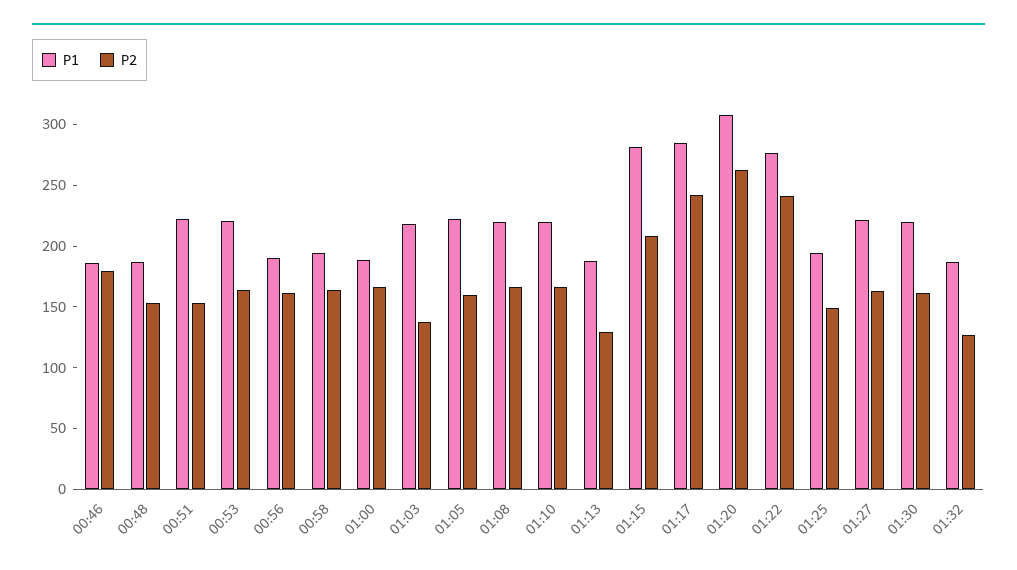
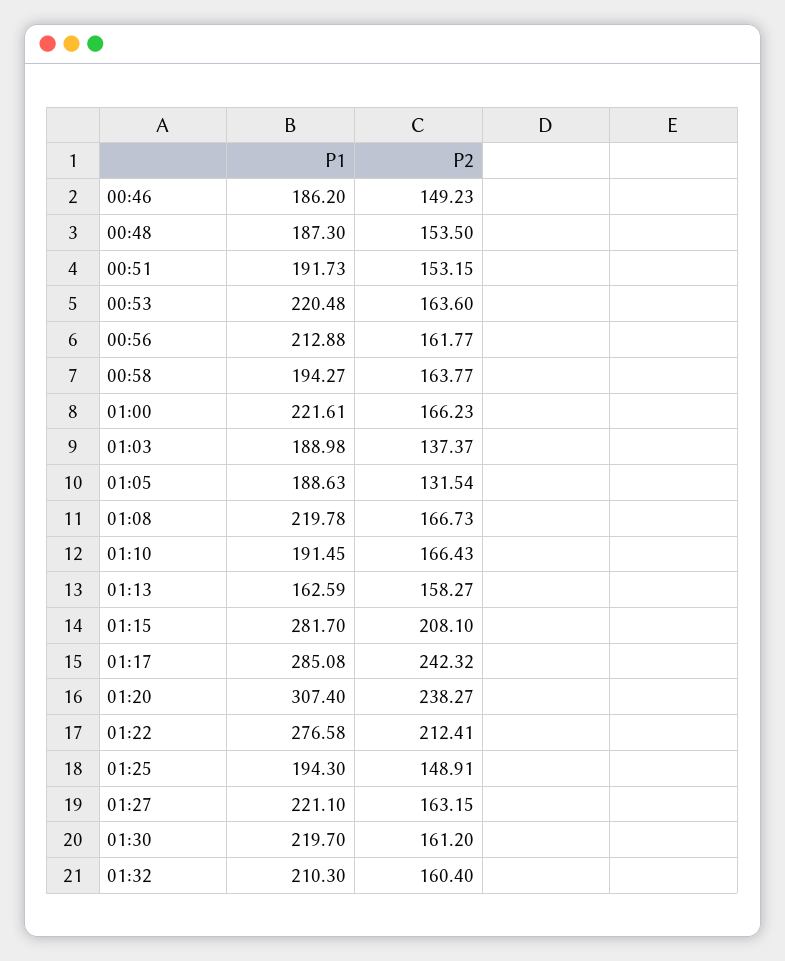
  {
    "P1": {
      "00:46": 186.2,
      "00:48": 187.3,
-     "00:51": 220,
+     "00:51": 191.73,
      "00:53": 220.48,
-     "00:56": 190,
+     "00:56": 212.88,
      "00:58": 194.27,
-     "01:00": 190,
+     "01:00": 221.61,
-     "01:03": 220,
+     "01:03": 188.98,
-     "01:05": 220,
+     "01:05": 188.63,
      "01:08": 219.78,
-     "01:10": 220,
+     "01:10": 191.45,
-     "01:13": 190,
+     "01:13": 162.59,
      "01:15": 281.7,
      "01:17": 285.08,
      "01:20": 307.4,
      "01:22": 276.58,
      "01:25": 194.3,
      "01:27": 221.1,
      "01:30": 219.7,
-     "01:32": 190
+     "01:32": 210.3
    },
    "P2": {
-     "00:46": 180,
+     "00:46": 149.23,
      "00:48": 153.5,
      "00:51": 153.15,
      "00:53": 163.6,
      "00:56": 161.77,
      "00:58": 163.77,
      "01:00": 166.23,
      "01:03": 137.37,
-     "01:05": 160,
+     "01:05": 131.54,
      "01:08": 166.73,
      "01:10": 166.43,
-     "01:13": 130,
+     "01:13": 158.27,
      "01:15": 208.1,
      "01:17": 242.32,
-     "01:20": 260,
+     "01:20": 238.27,
-     "01:22": 240,
+     "01:22": 212.41,
      "01:25": 148.91,
      "01:27": 163.15,
      "01:30": 161.2,
-     "01:32": 130
+     "01:32": 160.4
    }
  }

